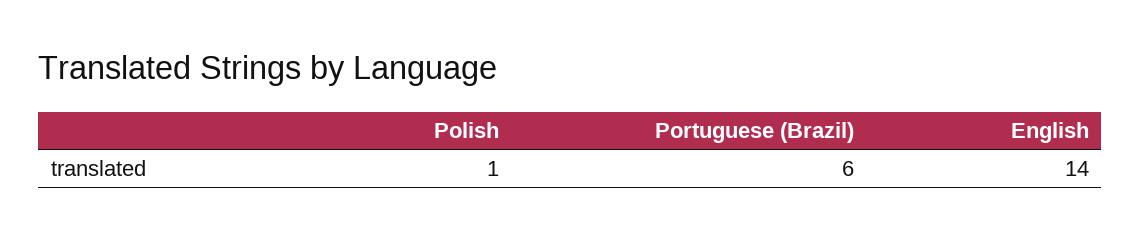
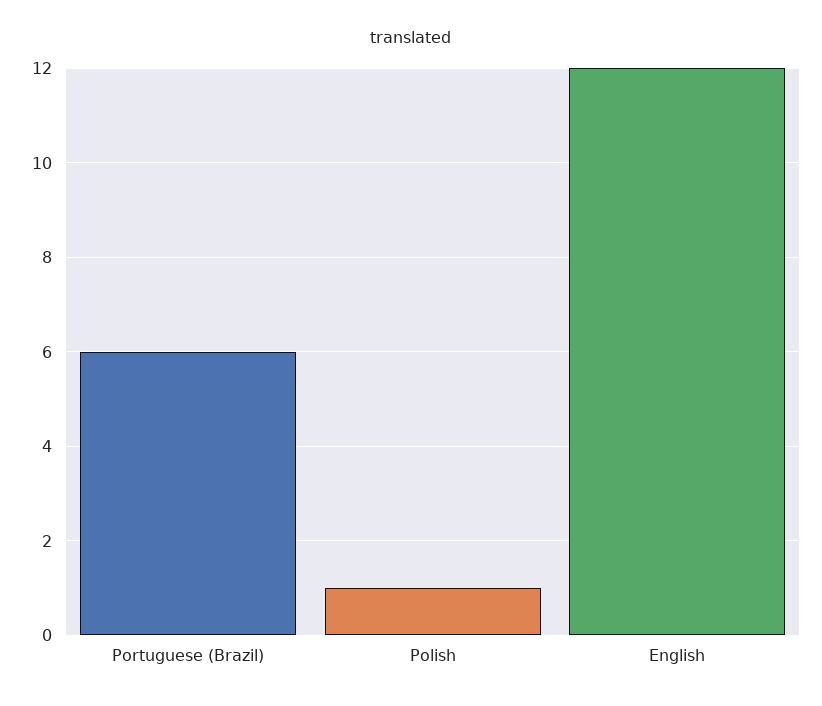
  {
    "Polish": 1,
    "Portuguese (Brazil)": 6,
-   "English": 14
+   "English": 12
  }

